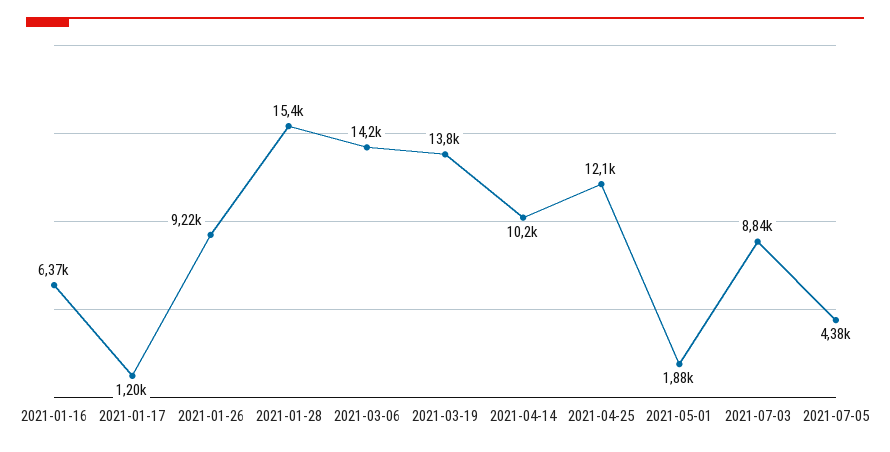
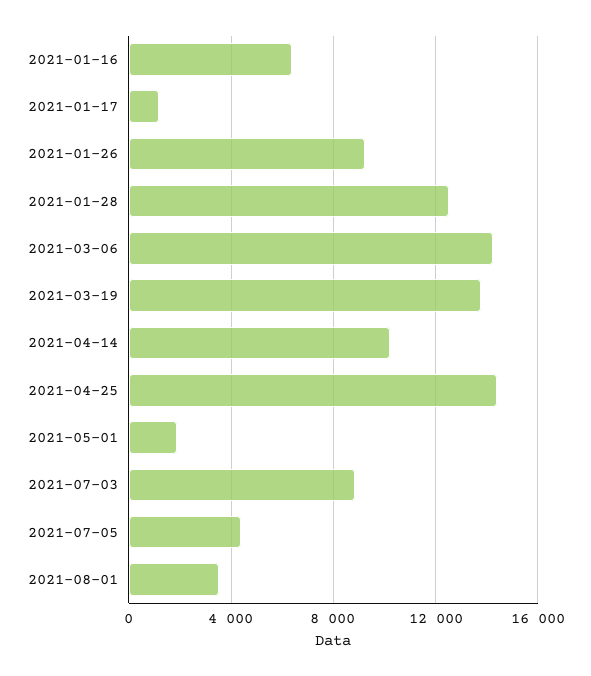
  {
    "2021-01-16": 6370,
    "2021-01-17": 1200,
    "2021-01-26": 9220,
-   "2021-01-28": 15400,
+   "2021-01-28": 12500,
    "2021-03-06": 14200,
    "2021-03-19": 13800,
    "2021-04-14": 10200,
-   "2021-04-25": 12100,
+   "2021-04-25": 14500,
    "2021-05-01": 1880,
    "2021-07-03": 8840,
-   "2021-07-05": 4380
+   "2021-07-05": 4380,
+   "2021-08-01": 3500
  }

